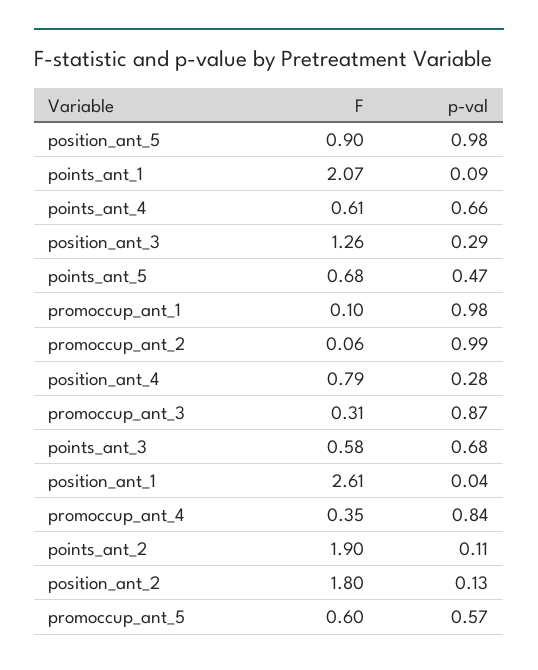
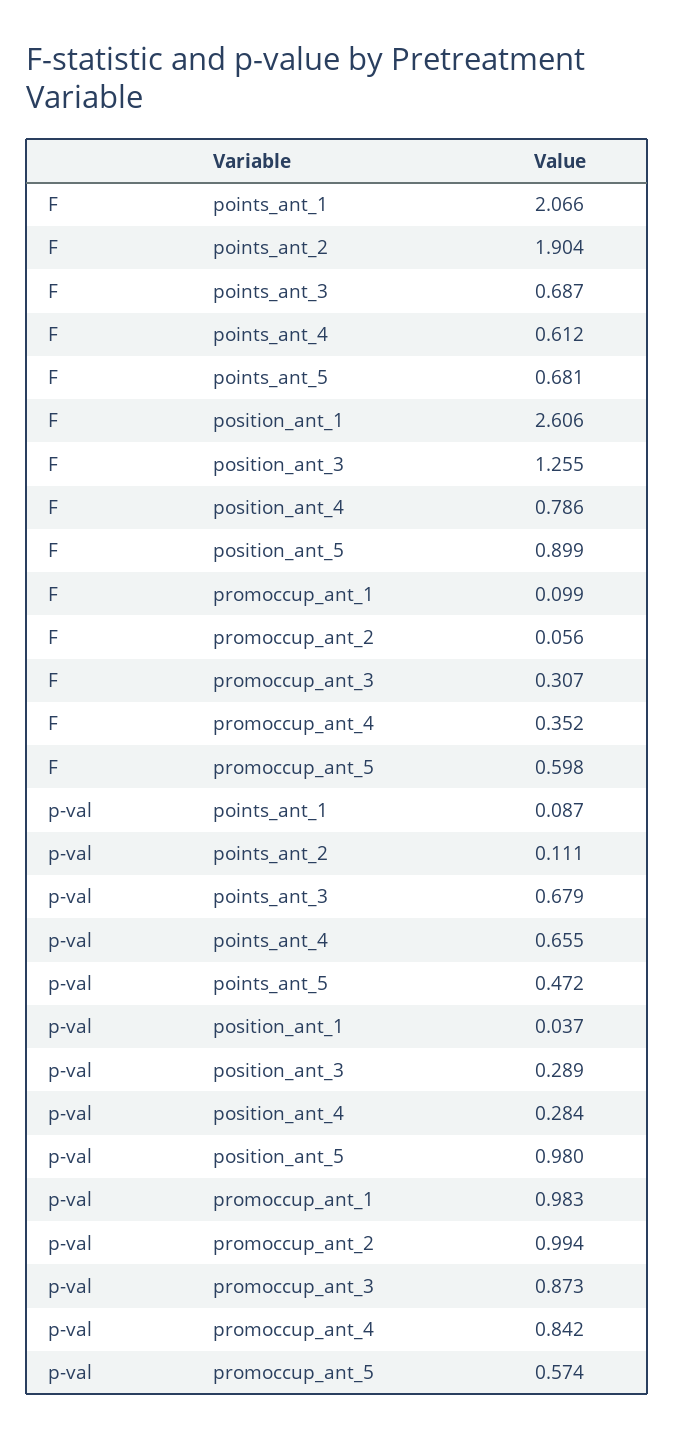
  {
    "F": {
      "position_ant_5": 0.899,
      "points_ant_1": 2.066,
      "points_ant_4": 0.612,
      "position_ant_3": 1.255,
      "points_ant_5": 0.681,
      "promoccup_ant_1": 0.099,
      "promoccup_ant_2": 0.056,
      "position_ant_4": 0.786,
      "promoccup_ant_3": 0.307,
-     "points_ant_3": 0.58,
+     "points_ant_3": 0.687,
      "position_ant_1": 2.606,
      "promoccup_ant_4": 0.352,
      "points_ant_2": 1.904,
-     "position_ant_2": 1.8,
      "promoccup_ant_5": 0.598
    },
    "p-val": {
      "position_ant_5": 0.98,
      "points_ant_1": 0.087,
      "points_ant_4": 0.655,
      "position_ant_3": 0.289,
      "points_ant_5": 0.472,
      "promoccup_ant_1": 0.983,
      "promoccup_ant_2": 0.994,
      "position_ant_4": 0.284,
      "promoccup_ant_3": 0.873,
      "points_ant_3": 0.679,
      "position_ant_1": 0.037,
      "promoccup_ant_4": 0.842,
      "points_ant_2": 0.111,
-     "position_ant_2": 0.13,
      "promoccup_ant_5": 0.574
    }
  }

